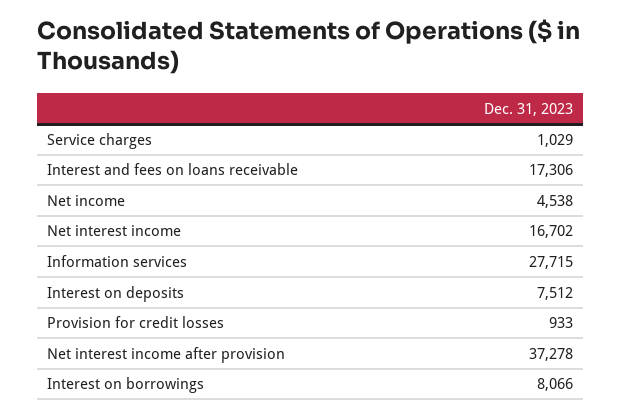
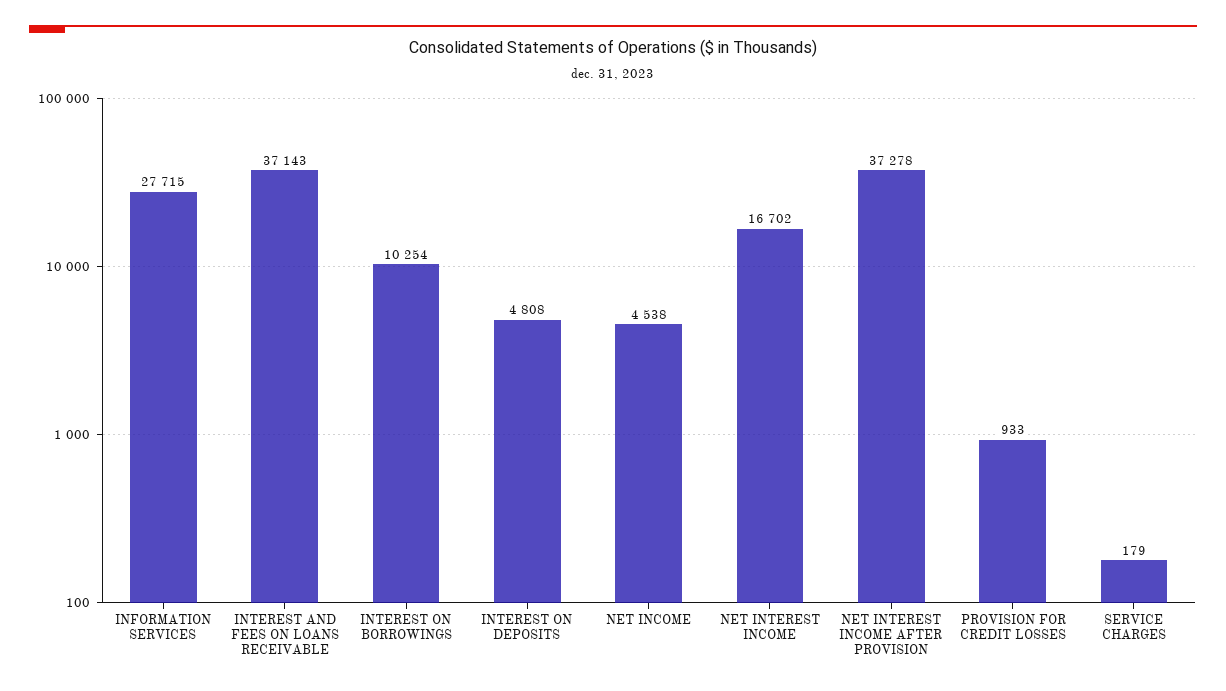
  {
-   "Service charges": 1029,
+   "Service charges": 179,
-   "Interest and fees on loans receivable": 17306,
+   "Interest and fees on loans receivable": 37143,
    "Net income": 4538,
    "Net interest income": 16702,
    "Information services": 27715,
-   "Interest on deposits": 7512,
+   "Interest on deposits": 4808,
    "Provision for credit losses": 933,
    "Net interest income after provision": 37278,
-   "Interest on borrowings": 8066
+   "Interest on borrowings": 10254
  }

